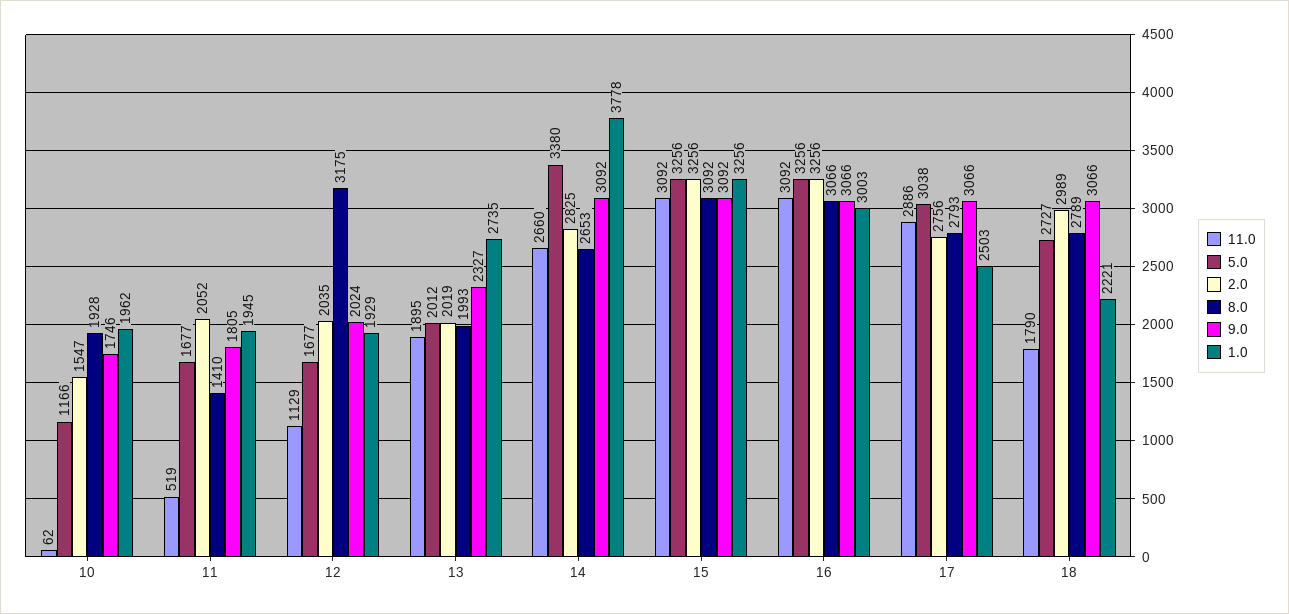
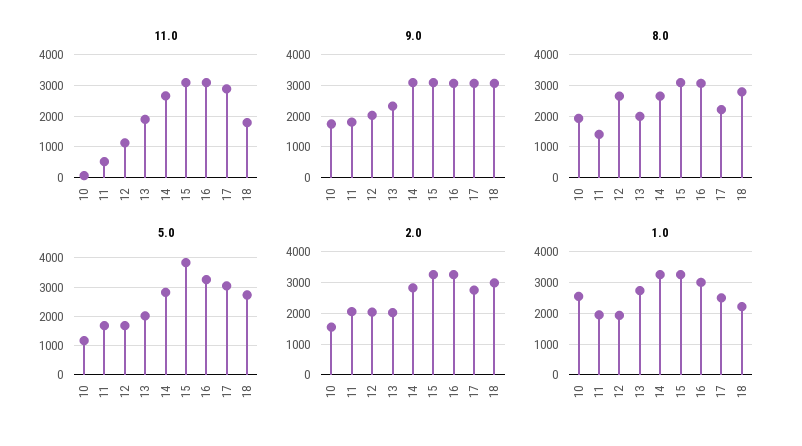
  {
    "11.0": {
      "10": 62,
      "11": 519,
      "12": 1129,
      "13": 1895,
      "14": 2660,
      "15": 3092,
      "16": 3092,
      "17": 2886,
      "18": 1790
    },
    "5.0": {
      "10": 1166,
      "11": 1677,
      "12": 1677,
      "13": 2012,
-     "14": 3380,
+     "14": 2750,
-     "15": 3256,
+     "15": 3750,
      "16": 3256,
      "17": 3038,
      "18": 2727
    },
    "2.0": {
      "10": 1547,
      "11": 2052,
      "12": 2035,
      "13": 2019,
      "14": 2825,
      "15": 3256,
      "16": 3256,
      "17": 2756,
      "18": 2989
    },
    "8.0": {
      "10": 1928,
      "11": 1410,
-     "12": 3175,
+     "12": 2600,
      "13": 1993,
      "14": 2653,
      "15": 3092,
      "16": 3066,
-     "17": 2793,
+     "17": 2200,
      "18": 2789
    },
    "9.0": {
      "10": 1746,
      "11": 1805,
      "12": 2024,
      "13": 2327,
      "14": 3092,
      "15": 3092,
      "16": 3066,
      "17": 3066,
      "18": 3066
    },
    "1.0": {
-     "10": 1962,
+     "10": 2600,
      "11": 1945,
      "12": 1929,
      "13": 2735,
-     "14": 3778,
+     "14": 3200,
      "15": 3256,
      "16": 3003,
      "17": 2503,
      "18": 2221
    }
  }

